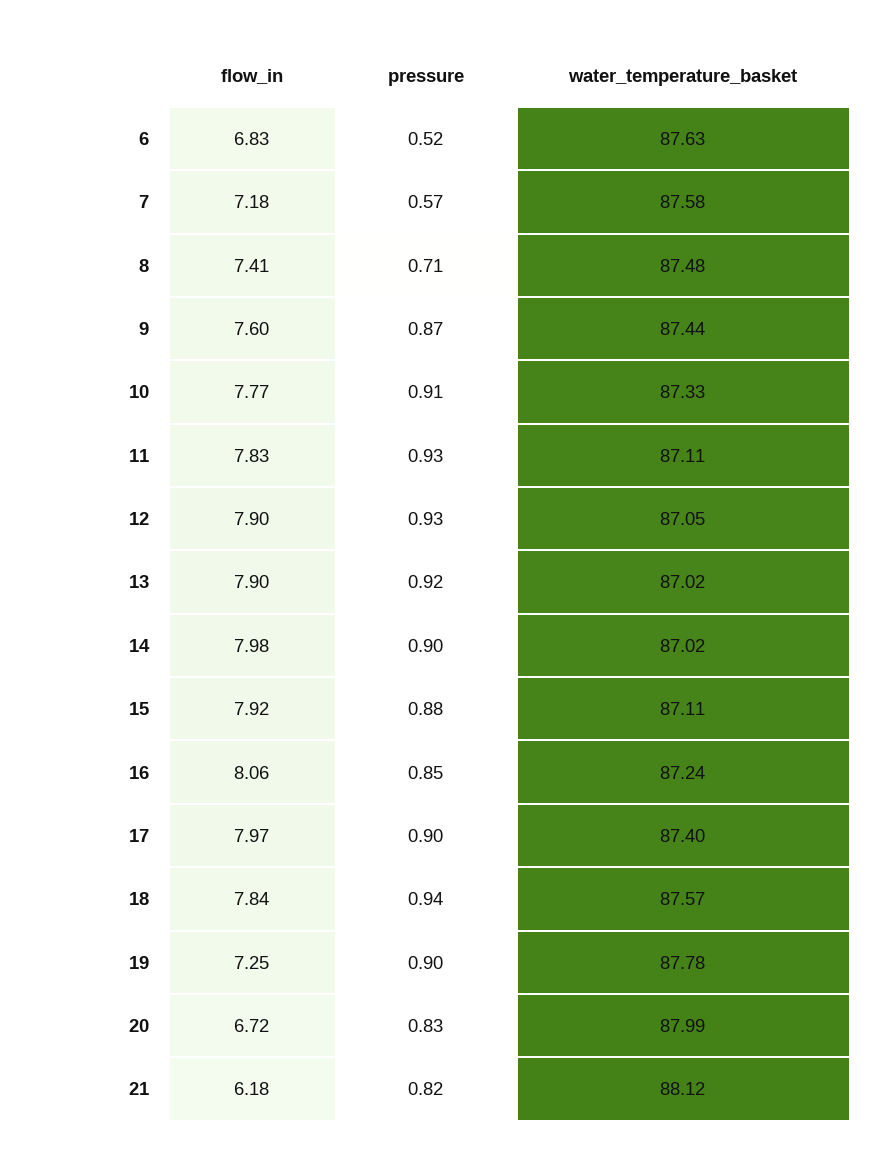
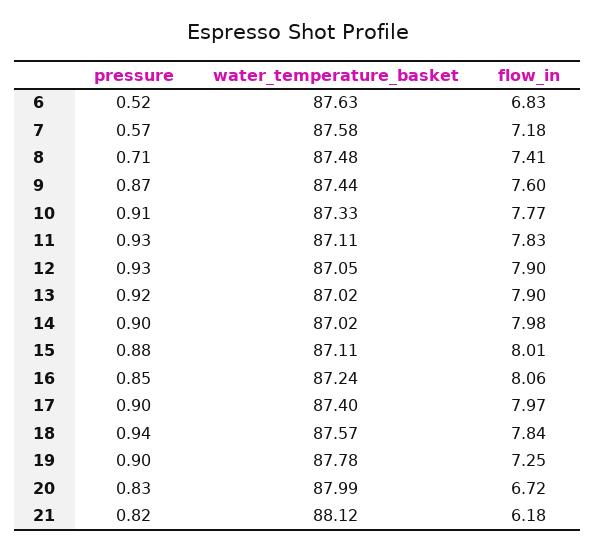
  {
    "flow_in": {
      "6": 6.83,
      "7": 7.18,
      "8": 7.41,
      "9": 7.6,
      "10": 7.77,
      "11": 7.83,
      "12": 7.9,
      "13": 7.9,
      "14": 7.98,
-     "15": 7.92,
+     "15": 8.01,
      "16": 8.06,
      "17": 7.97,
      "18": 7.84,
      "19": 7.25,
      "20": 6.72,
      "21": 6.18
    },
    "pressure": {
      "6": 0.52,
      "7": 0.57,
      "8": 0.71,
      "9": 0.87,
      "10": 0.91,
      "11": 0.93,
      "12": 0.93,
      "13": 0.92,
      "14": 0.9,
      "15": 0.88,
      "16": 0.85,
      "17": 0.9,
      "18": 0.94,
      "19": 0.9,
      "20": 0.83,
      "21": 0.82
    },
    "water_temperature_basket": {
      "6": 87.63,
      "7": 87.58,
      "8": 87.48,
      "9": 87.44,
      "10": 87.33,
      "11": 87.11,
      "12": 87.05,
      "13": 87.02,
      "14": 87.02,
      "15": 87.11,
      "16": 87.24,
      "17": 87.4,
      "18": 87.57,
      "19": 87.78,
      "20": 87.99,
      "21": 88.12
    }
  }

